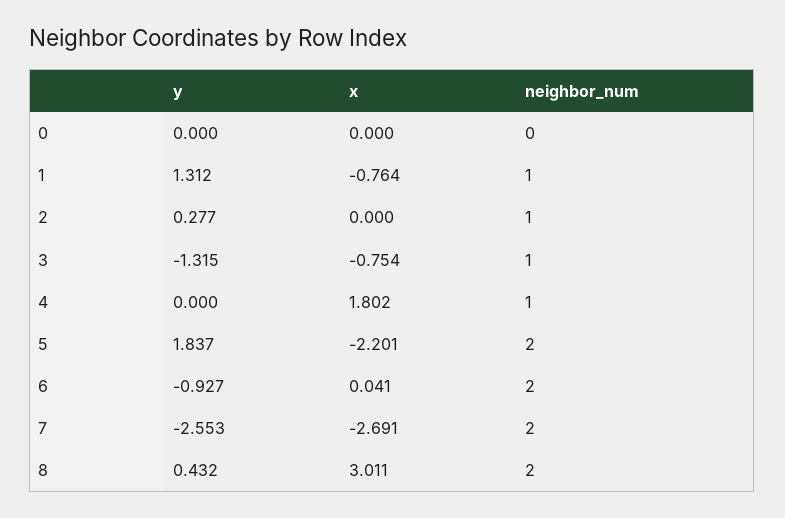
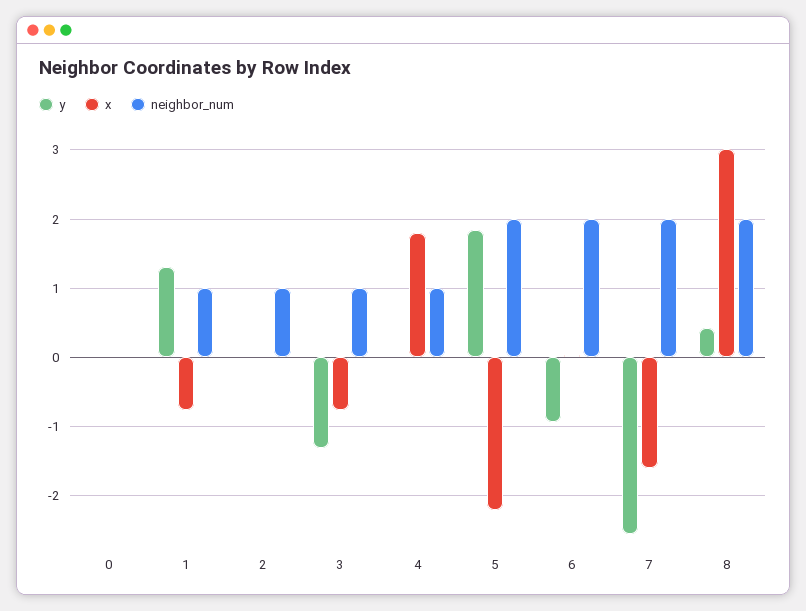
  {
    "y": {
      "0": 0,
      "1": 1.312,
-     "2": 0.277,
+     "2": 0,
      "3": -1.315,
      "4": 0,
      "5": 1.837,
      "6": -0.927,
      "7": -2.553,
      "8": 0.432
    },
    "x": {
      "0": 0,
      "1": -0.764,
      "2": 0,
      "3": -0.754,
      "4": 1.802,
      "5": -2.201,
      "6": 0.041,
-     "7": -2.691,
+     "7": -1.6,
      "8": 3.011
    },
    "neighbor_num": {
      "0": 0,
      "1": 1,
      "2": 1,
      "3": 1,
      "4": 1,
      "5": 2,
      "6": 2,
      "7": 2,
      "8": 2
    }
  }

